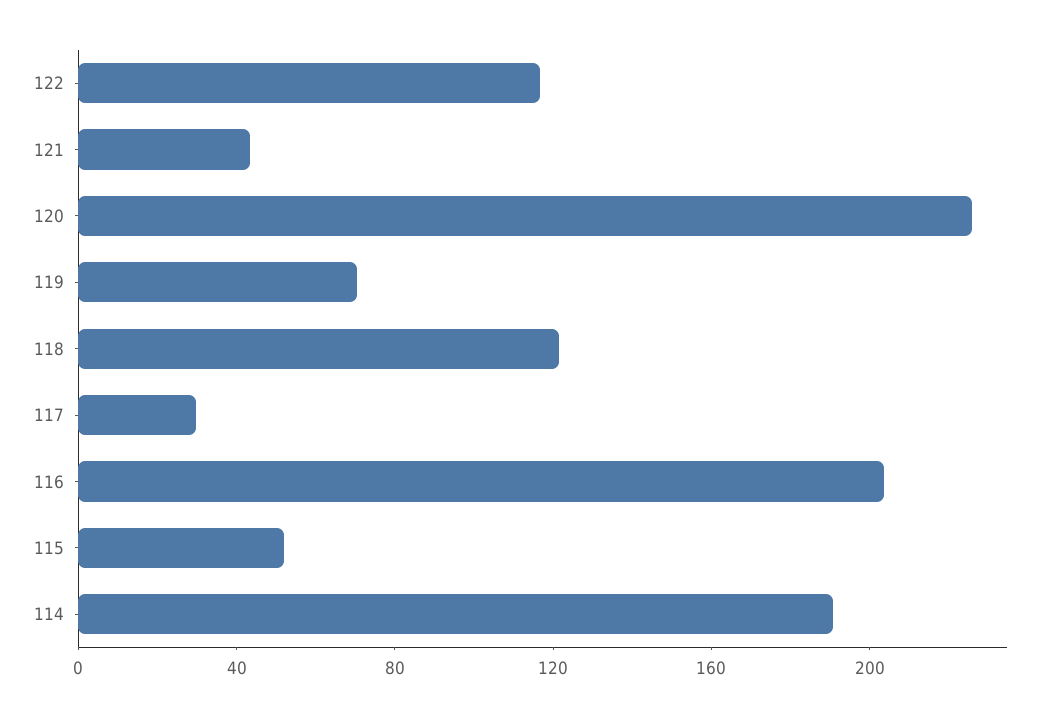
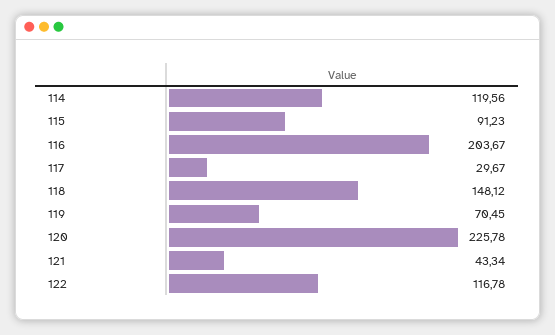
  {
    "122": 116.78,
    "121": 43.34,
    "120": 225.78,
    "119": 70.45,
-   "118": 120,
+   "118": 148.12,
    "117": 29.67,
    "116": 203.67,
-   "115": 50,
+   "115": 91.23,
-   "114": 190
+   "114": 119.56
  }

